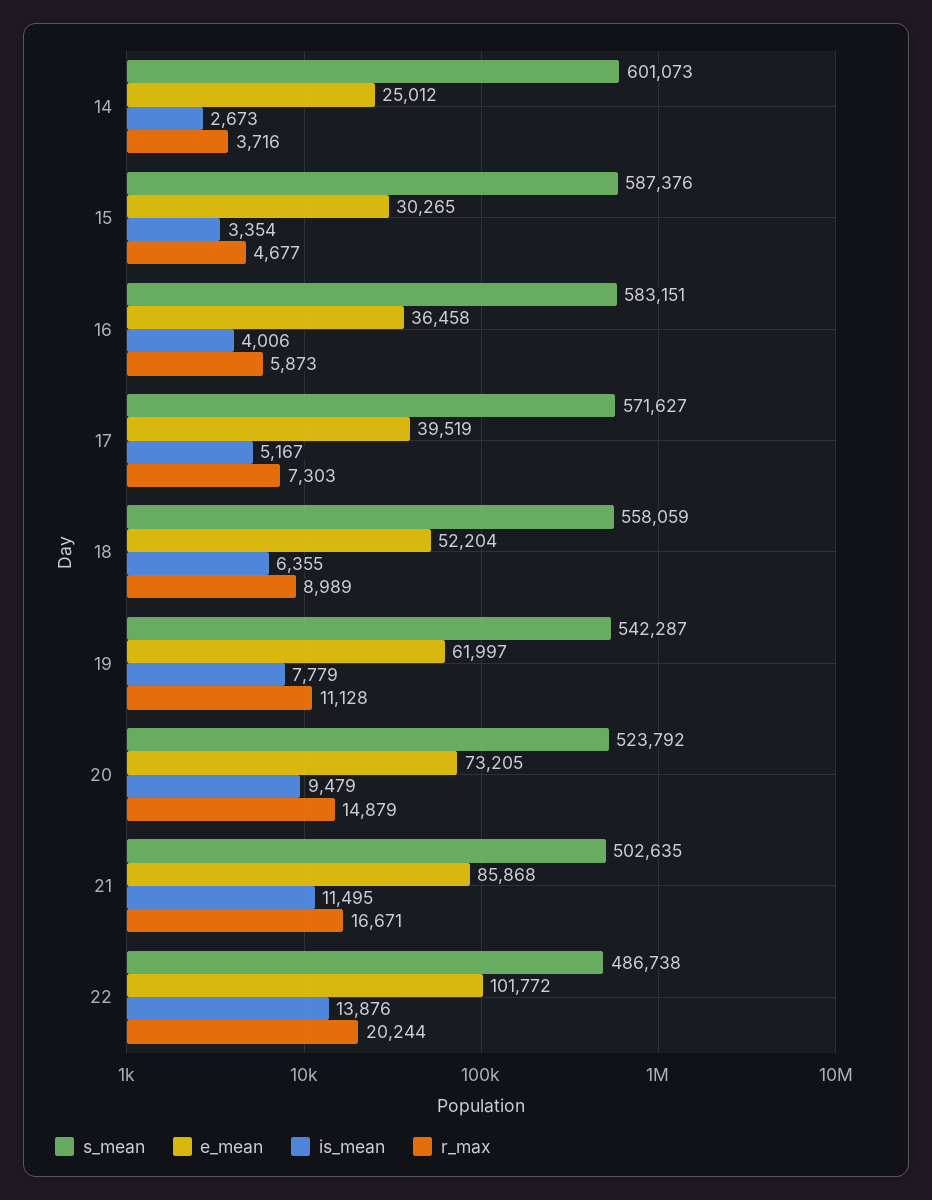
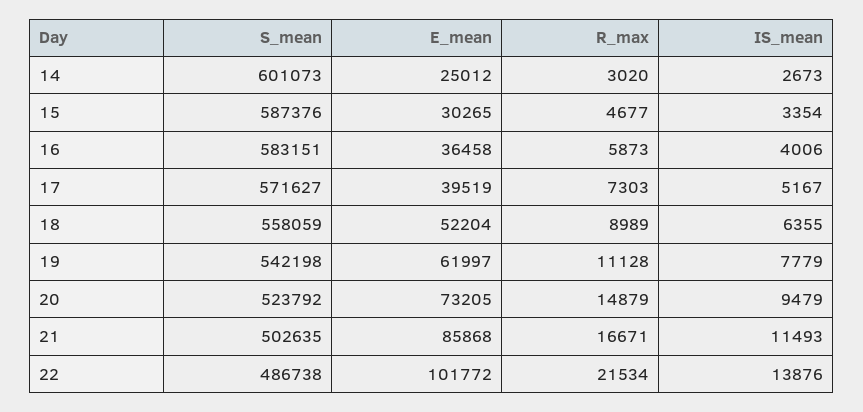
  {
    "s_mean": {
      "14": 601073,
      "15": 587376,
      "16": 583151,
      "17": 571627,
      "18": 558059,
-     "19": 542287,
+     "19": 542198,
      "20": 523792,
      "21": 502635,
      "22": 486738
    },
    "e_mean": {
      "14": 25012,
      "15": 30265,
      "16": 36458,
      "17": 39519,
      "18": 52204,
      "19": 61997,
      "20": 73205,
      "21": 85868,
      "22": 101772
    },
    "is_mean": {
      "14": 2673,
      "15": 3354,
      "16": 4006,
      "17": 5167,
      "18": 6355,
      "19": 7779,
      "20": 9479,
-     "21": 11495,
+     "21": 11493,
      "22": 13876
    },
    "r_max": {
-     "14": 3716,
+     "14": 3020,
      "15": 4677,
      "16": 5873,
      "17": 7303,
      "18": 8989,
      "19": 11128,
      "20": 14879,
      "21": 16671,
-     "22": 20244
+     "22": 21534
    }
  }

